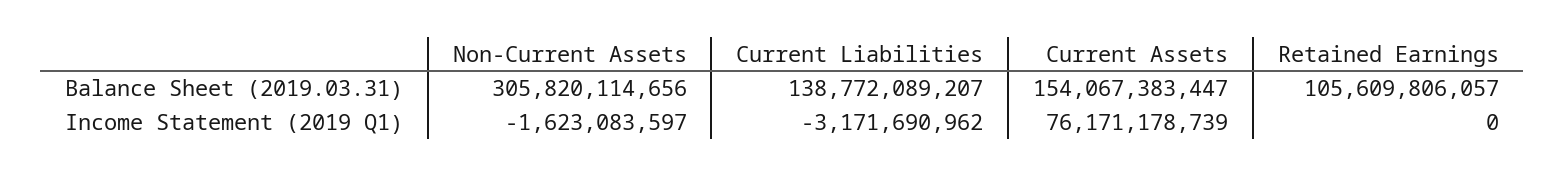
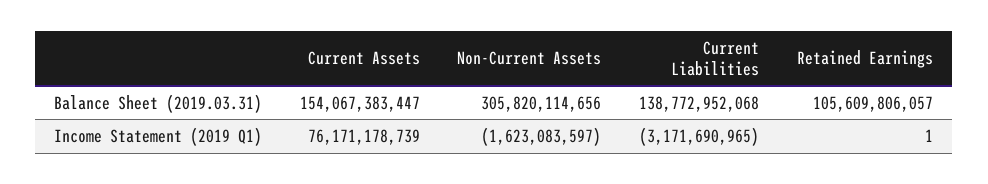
  {
    "Non-Current Assets": {
      "Balance Sheet (2019.03.31)": 305820114656,
      "Income Statement (2019 Q1)": -1623083597
    },
    "Current Liabilities": {
-     "Balance Sheet (2019.03.31)": 138772089207,
+     "Balance Sheet (2019.03.31)": 138772952068,
-     "Income Statement (2019 Q1)": -3171690962
+     "Income Statement (2019 Q1)": -3171690965
    },
    "Current Assets": {
      "Balance Sheet (2019.03.31)": 154067383447,
      "Income Statement (2019 Q1)": 76171178739
    },
    "Retained Earnings": {
      "Balance Sheet (2019.03.31)": 105609806057,
-     "Income Statement (2019 Q1)": 0
+     "Income Statement (2019 Q1)": 1
    }
  }

